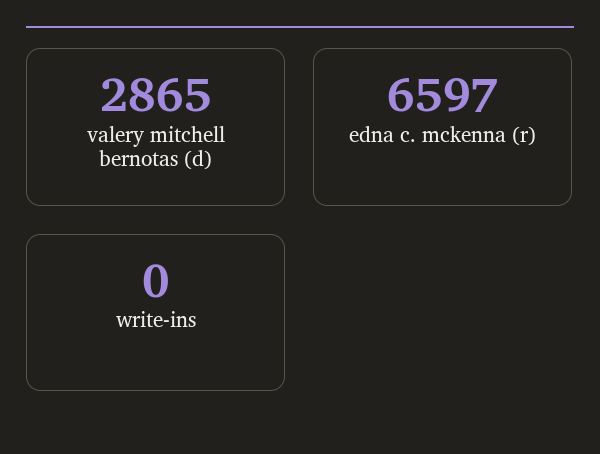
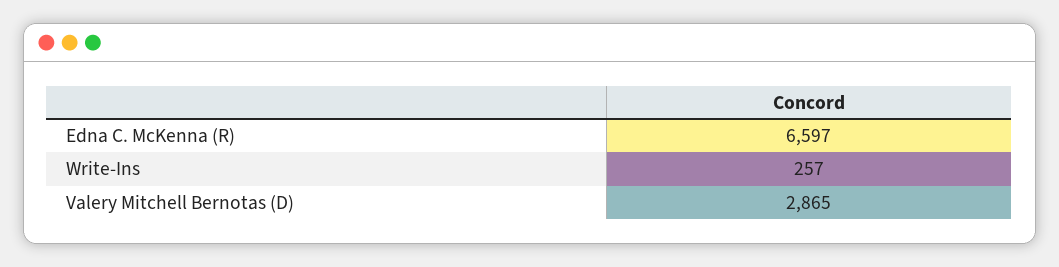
  {
    "valery mitchell bernotas (d)": 2865,
    "edna c. mckenna (r)": 6597,
-   "write-ins": 0
+   "write-ins": 257
  }

